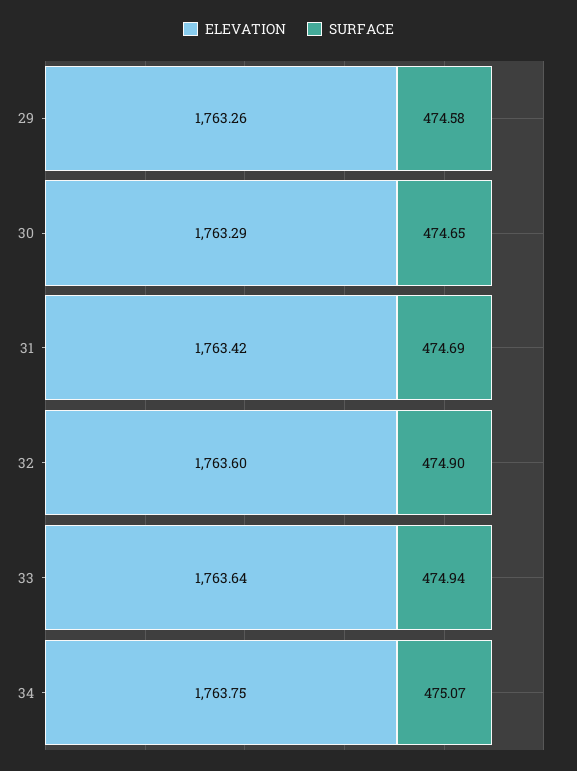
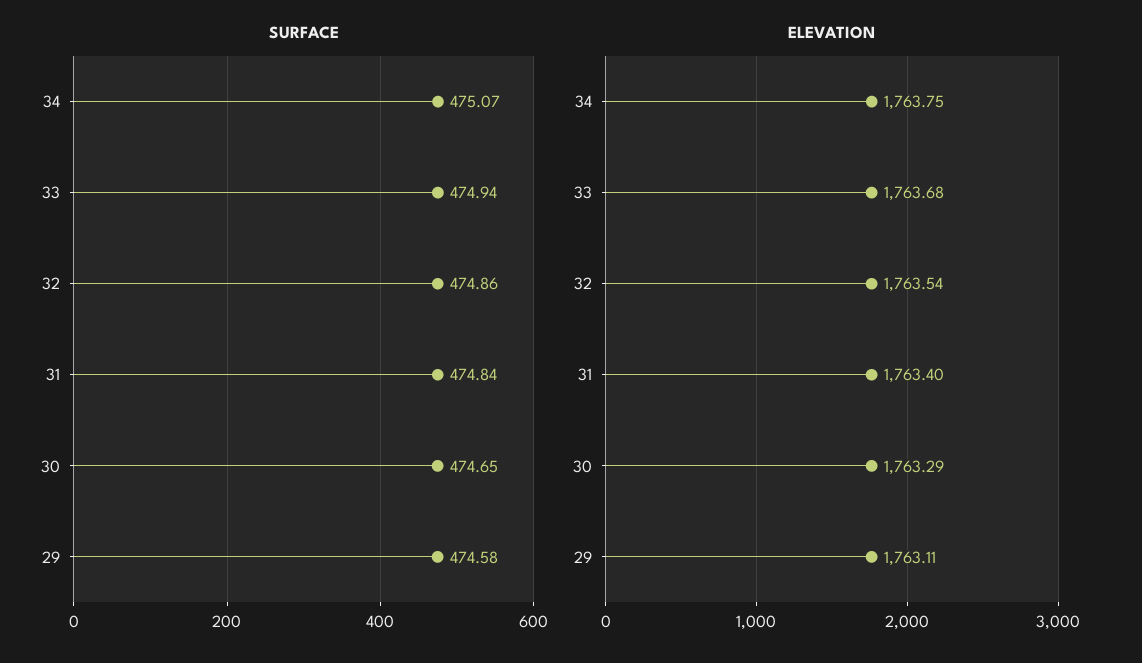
  {
    "ELEVATION": {
-     "29": 1763.26,
+     "29": 1763.11,
      "30": 1763.29,
-     "31": 1763.42,
+     "31": 1763.4,
-     "32": 1763.6,
+     "32": 1763.54,
-     "33": 1763.64,
+     "33": 1763.68,
      "34": 1763.75
    },
    "SURFACE": {
      "29": 474.58,
      "30": 474.65,
-     "31": 474.69,
+     "31": 474.84,
-     "32": 474.9,
+     "32": 474.86,
      "33": 474.94,
      "34": 475.07
    }
  }

